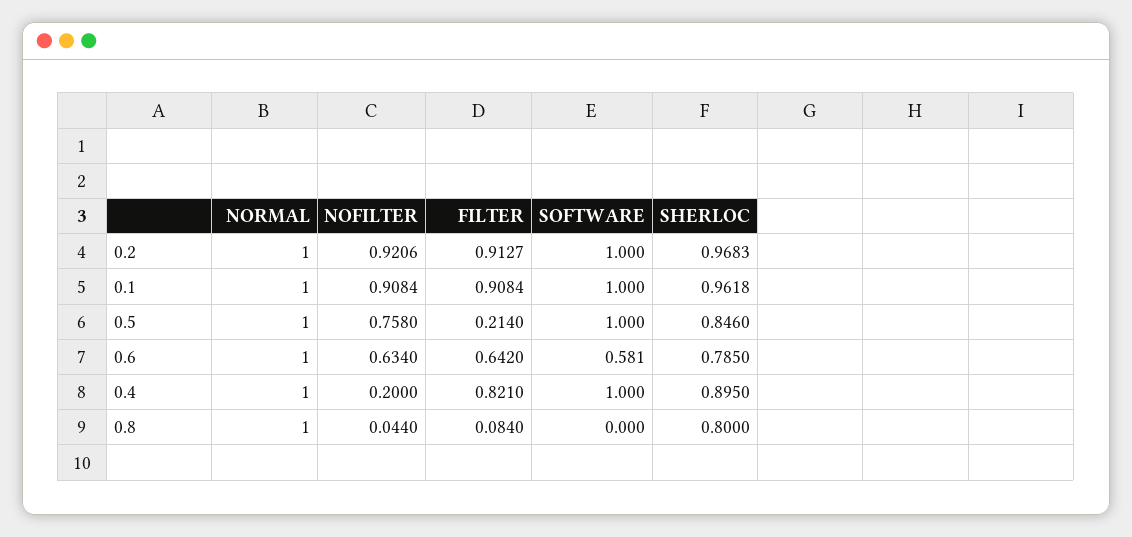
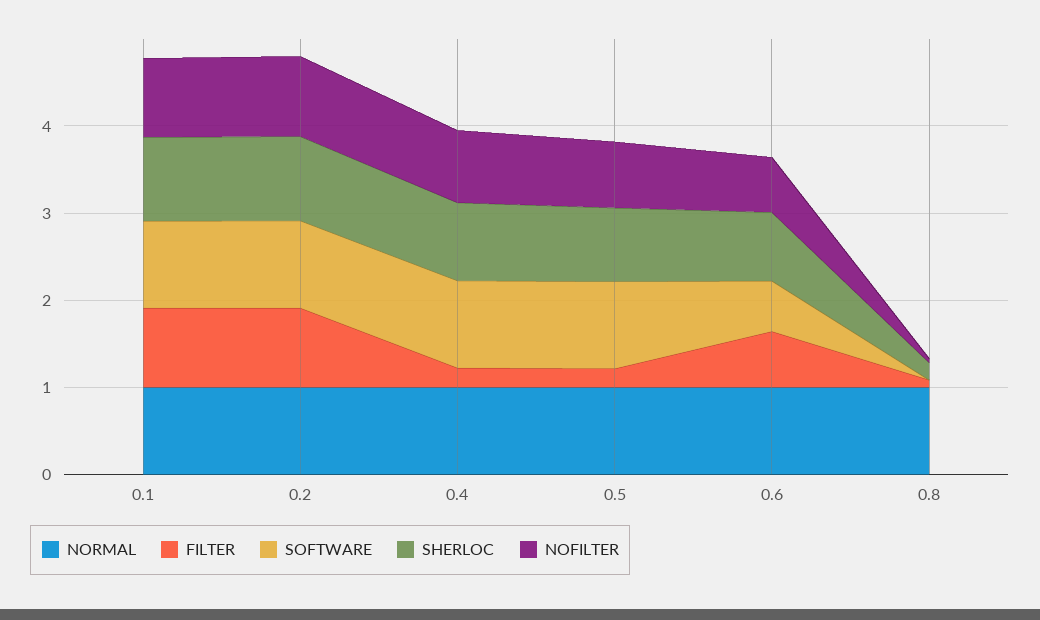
  {
    "NORMAL": {
      "0.2": 1,
      "0.1": 1,
      "0.5": 1,
      "0.6": 1,
      "0.4": 1,
      "0.8": 1
    },
    "NOFILTER": {
      "0.2": 0.9206,
      "0.1": 0.9084,
      "0.5": 0.758,
      "0.6": 0.634,
-     "0.4": 0.2,
+     "0.4": 0.8,
      "0.8": 0.044
    },
    "FILTER": {
      "0.2": 0.9127,
      "0.1": 0.9084,
      "0.5": 0.214,
      "0.6": 0.642,
-     "0.4": 0.821,
+     "0.4": 0.2,
      "0.8": 0.084
    },
    "SOFTWARE": {
      "0.2": 1,
      "0.1": 1,
      "0.5": 1,
      "0.6": 0.581,
      "0.4": 1,
      "0.8": 0
    },
    "SHERLOC": {
      "0.2": 0.9683,
      "0.1": 0.9618,
      "0.5": 0.846,
      "0.6": 0.785,
      "0.4": 0.895,
-     "0.8": 0.8
+     "0.8": 0.2
    }
  }

